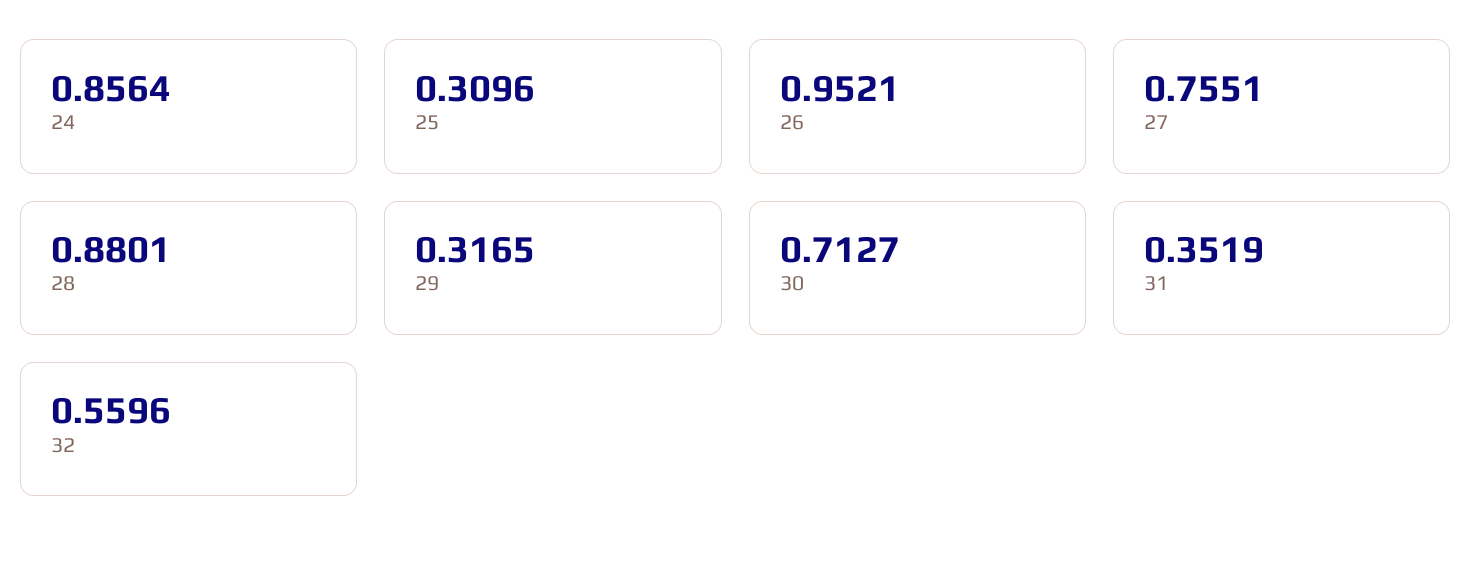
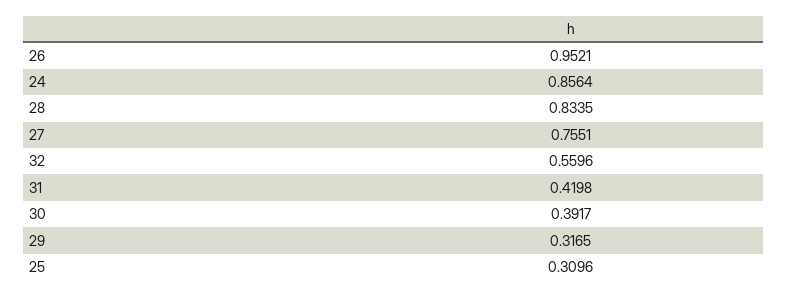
  {
    "24": 0.8564,
    "25": 0.3096,
    "26": 0.9521,
    "27": 0.7551,
-   "28": 0.8801,
+   "28": 0.8335,
    "29": 0.3165,
-   "30": 0.7127,
+   "30": 0.3917,
-   "31": 0.3519,
+   "31": 0.4198,
    "32": 0.5596
  }

